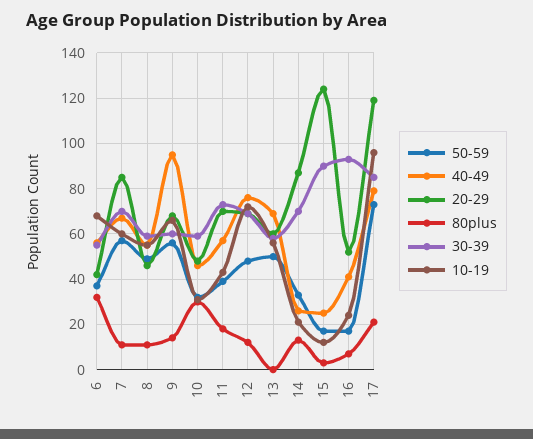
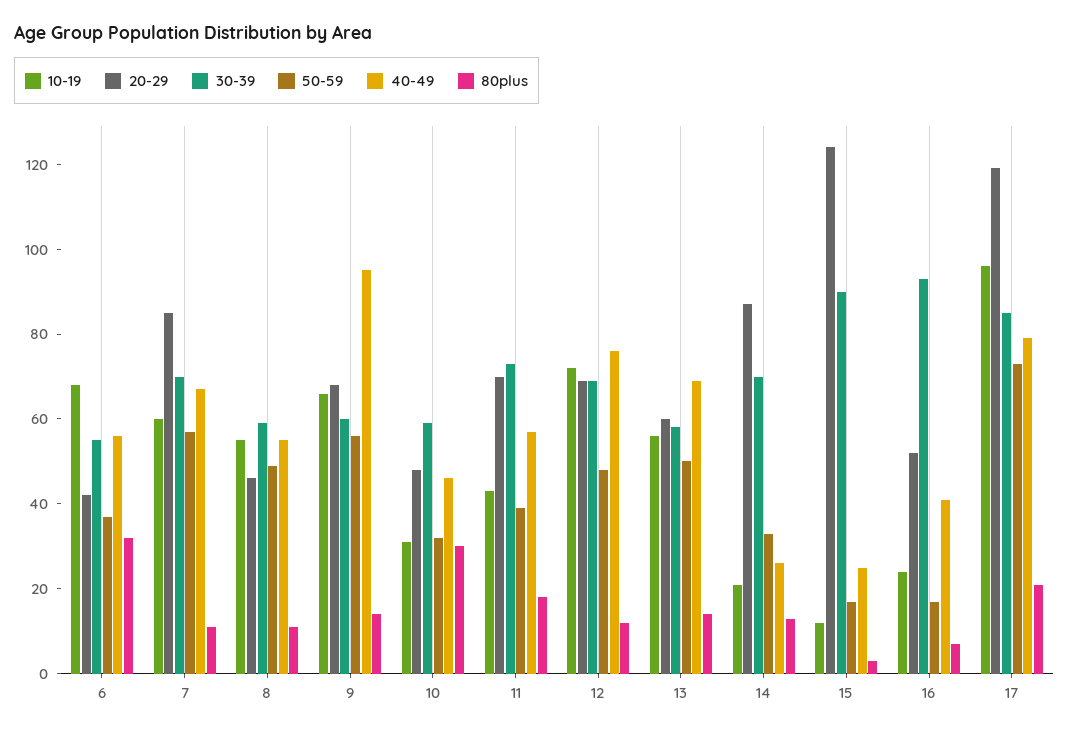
  {
    "50-59": {
      "6": 35,
      "7": 55,
      "8": 50,
      "9": 55,
      "10": 30,
      "11": 40,
      "12": 50,
      "13": 50,
      "14": 35,
      "15": 15,
      "16": 15,
      "17": 75
    },
    "40-49": {
      "6": 55,
      "7": 65,
      "8": 55,
      "9": 95,
      "10": 45,
      "11": 55,
      "12": 75,
      "13": 70,
      "14": 25,
      "15": 25,
      "16": 40,
      "17": 80
    },
    "20-29": {
      "6": 40,
      "7": 85,
      "8": 45,
      "9": 70,
      "10": 50,
      "11": 70,
      "12": 70,
      "13": 60,
      "14": 85,
      "15": 125,
      "16": 50,
      "17": 120
    },
    "80plus": {
      "6": 30,
      "7": 10,
      "8": 10,
      "9": 15,
      "10": 30,
      "11": 20,
      "12": 10,
-     "13": 0,
+     "13": 15,
      "14": 15,
      "15": 5,
      "16": 5,
      "17": 20
    },
    "30-39": {
      "6": 55,
      "7": 70,
      "8": 60,
      "9": 60,
      "10": 60,
      "11": 75,
      "12": 70,
      "13": 60,
      "14": 70,
      "15": 90,
      "16": 95,
      "17": 85
    },
    "10-19": {
      "6": 70,
      "7": 60,
      "8": 55,
      "9": 65,
      "10": 30,
      "11": 45,
      "12": 70,
      "13": 55,
      "14": 20,
      "15": 10,
      "16": 25,
      "17": 95
    }
  }

